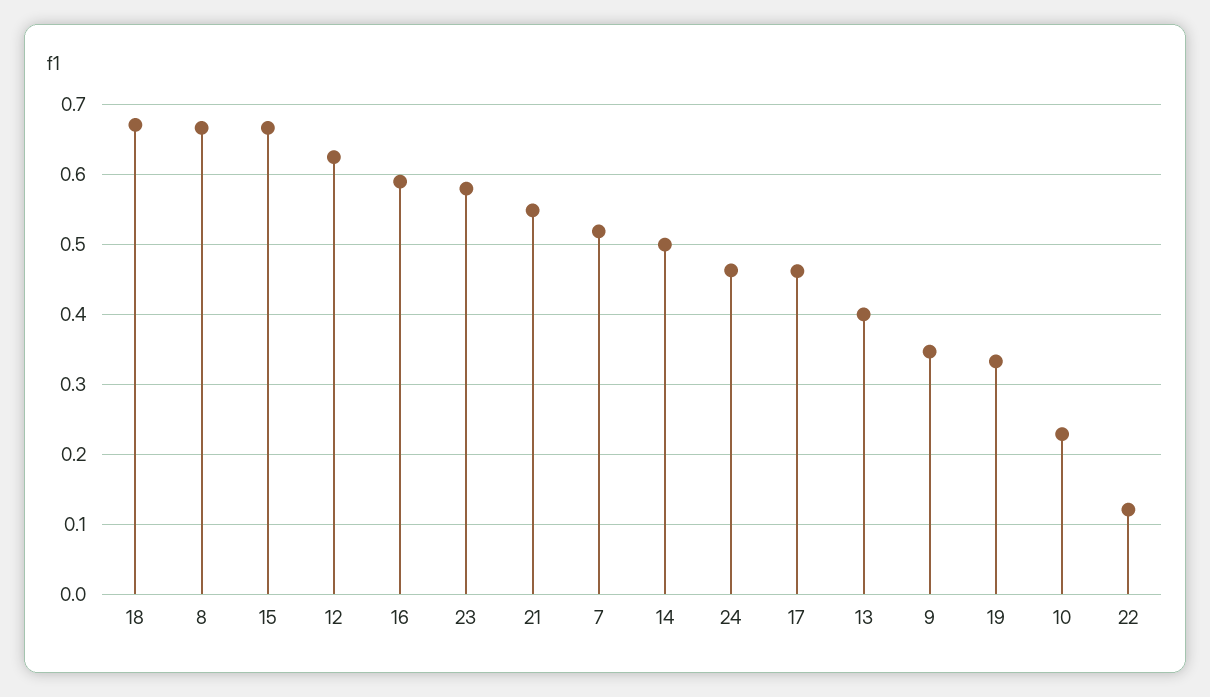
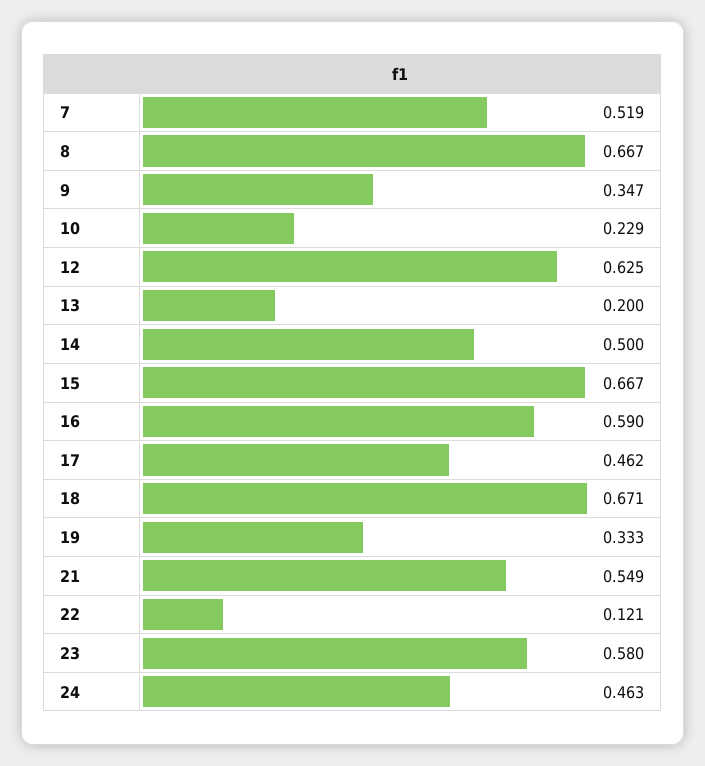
  {
    "18": 0.671,
    "8": 0.667,
    "15": 0.667,
    "12": 0.625,
    "16": 0.59,
    "23": 0.58,
    "21": 0.549,
    "7": 0.519,
    "14": 0.5,
    "24": 0.463,
    "17": 0.462,
-   "13": 0.4,
+   "13": 0.2,
    "9": 0.347,
    "19": 0.333,
    "10": 0.229,
    "22": 0.121
  }

